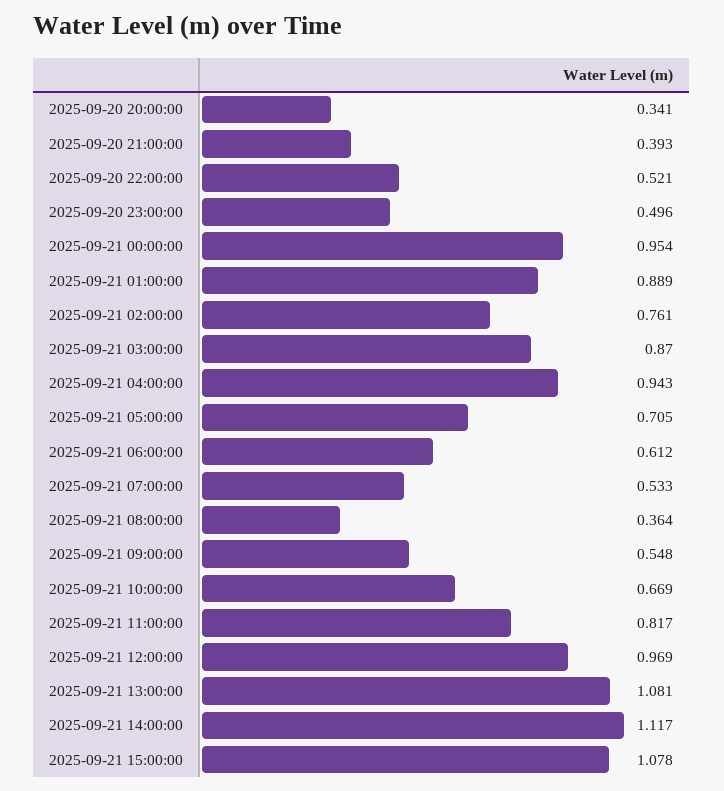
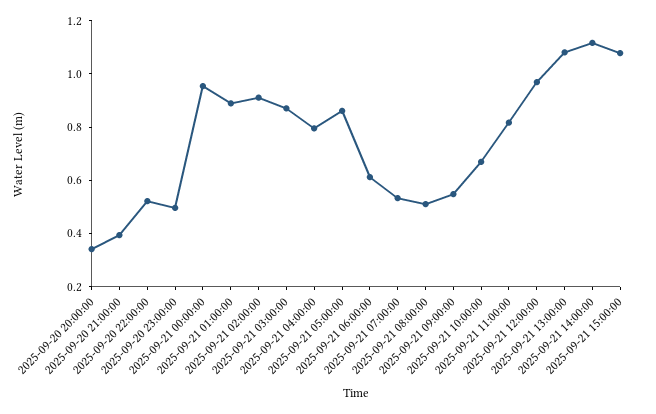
  {
    "2025-09-20 20:00:00": 0.341,
    "2025-09-20 21:00:00": 0.393,
    "2025-09-20 22:00:00": 0.521,
    "2025-09-20 23:00:00": 0.496,
    "2025-09-21 00:00:00": 0.954,
    "2025-09-21 01:00:00": 0.889,
-   "2025-09-21 02:00:00": 0.761,
+   "2025-09-21 02:00:00": 0.9,
    "2025-09-21 03:00:00": 0.87,
-   "2025-09-21 04:00:00": 0.943,
+   "2025-09-21 04:00:00": 0.8,
-   "2025-09-21 05:00:00": 0.705,
+   "2025-09-21 05:00:00": 0.85,
    "2025-09-21 06:00:00": 0.612,
    "2025-09-21 07:00:00": 0.533,
-   "2025-09-21 08:00:00": 0.364,
+   "2025-09-21 08:00:00": 0.5,
    "2025-09-21 09:00:00": 0.548,
    "2025-09-21 10:00:00": 0.669,
    "2025-09-21 11:00:00": 0.817,
    "2025-09-21 12:00:00": 0.969,
    "2025-09-21 13:00:00": 1.081,
    "2025-09-21 14:00:00": 1.117,
    "2025-09-21 15:00:00": 1.078
  }

